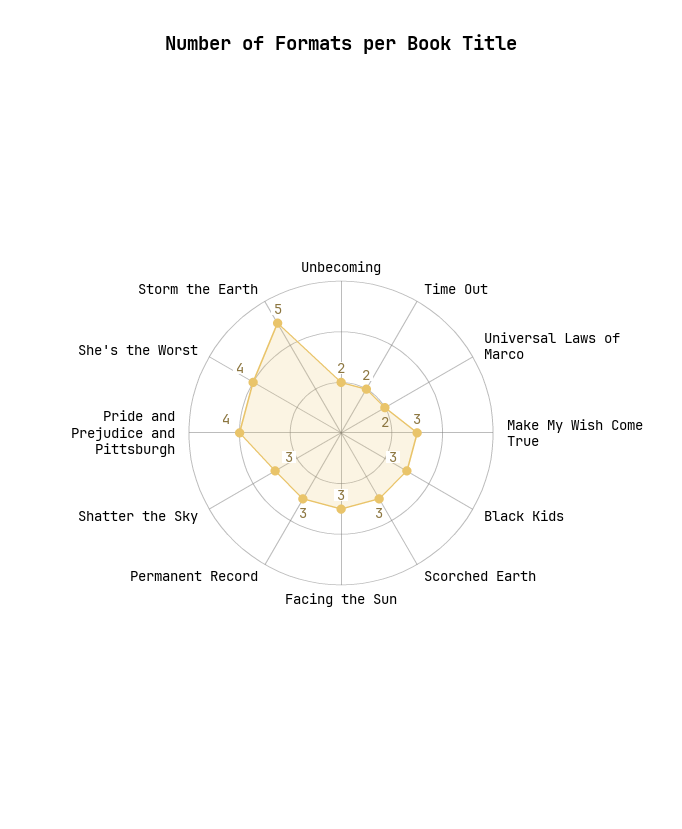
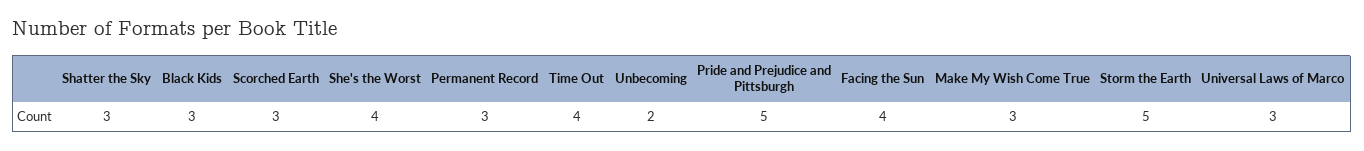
  {
    "Unbecoming": 2,
-   "Time Out": 2,
+   "Time Out": 4,
-   "Universal Laws of Marco": 2,
+   "Universal Laws of Marco": 3,
    "Make My Wish Come True": 3,
    "Black Kids": 3,
    "Scorched Earth": 3,
-   "Facing the Sun": 3,
+   "Facing the Sun": 4,
    "Permanent Record": 3,
    "Shatter the Sky": 3,
-   "Pride and Prejudice and Pittsburgh": 4,
+   "Pride and Prejudice and Pittsburgh": 5,
    "She's the Worst": 4,
    "Storm the Earth": 5
  }

